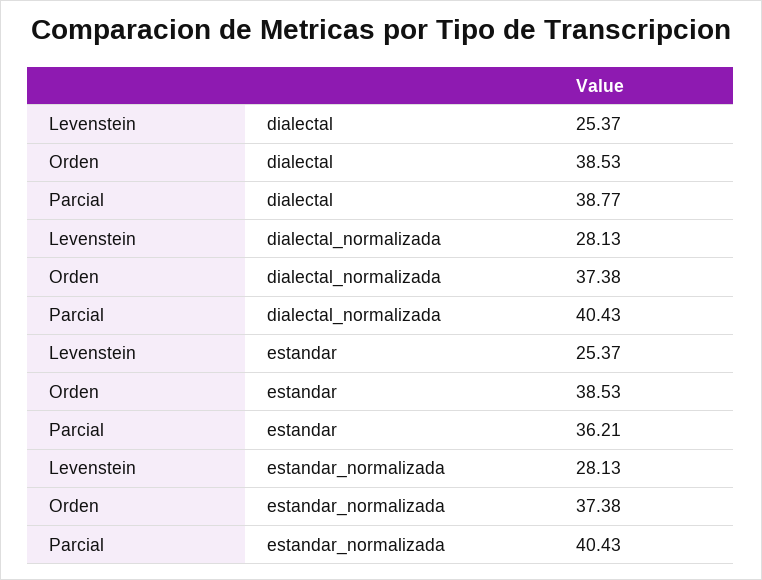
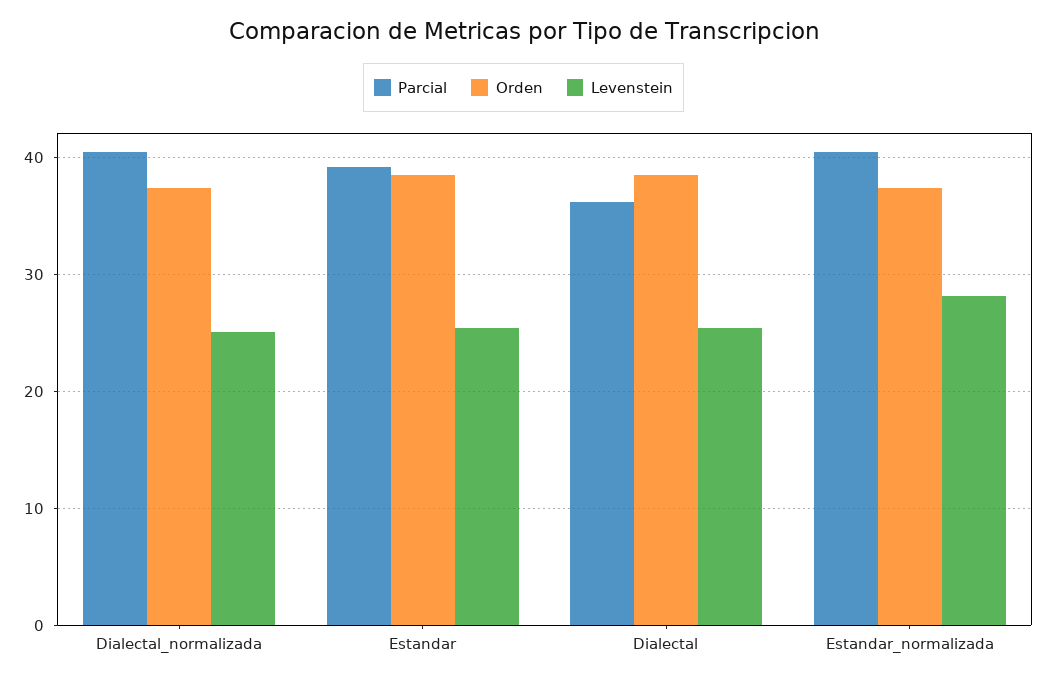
  {
    "Levenstein": {
      "dialectal": 25.37,
-     "dialectal_normalizada": 28.13,
+     "dialectal_normalizada": 25,
      "estandar": 25.37,
      "estandar_normalizada": 28.13
    },
    "Orden": {
      "dialectal": 38.53,
      "dialectal_normalizada": 37.38,
      "estandar": 38.53,
      "estandar_normalizada": 37.38
    },
    "Parcial": {
-     "dialectal": 38.77,
+     "dialectal": 36,
      "dialectal_normalizada": 40.43,
-     "estandar": 36.21,
+     "estandar": 39,
      "estandar_normalizada": 40.43
    }
  }

